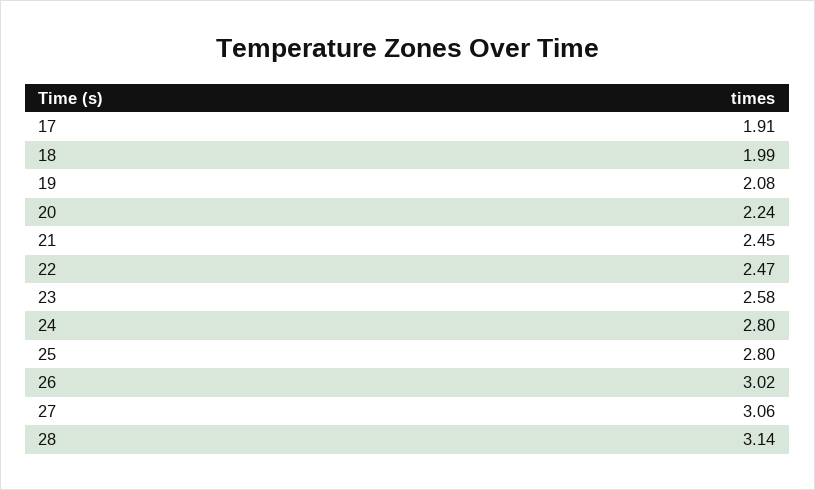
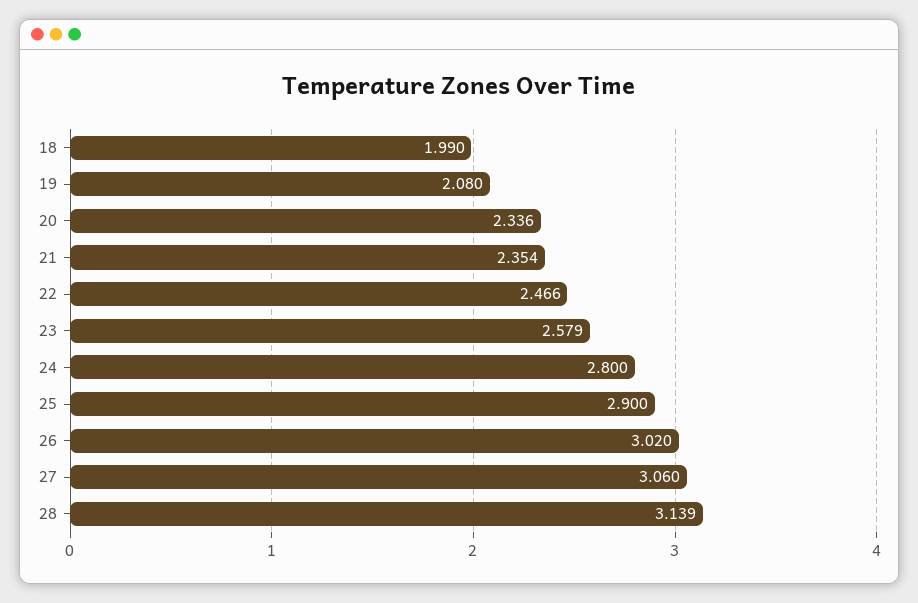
  {
-   "17": 1.91,
    "18": 1.99,
    "19": 2.08,
-   "20": 2.24,
+   "20": 2.336,
-   "21": 2.45,
+   "21": 2.354,
    "22": 2.466,
    "23": 2.579,
    "24": 2.8,
-   "25": 2.8,
+   "25": 2.9,
    "26": 3.02,
    "27": 3.06,
    "28": 3.139
  }

